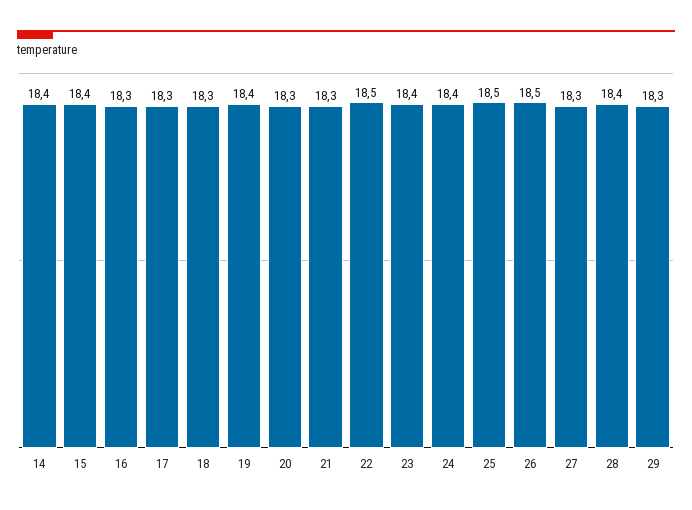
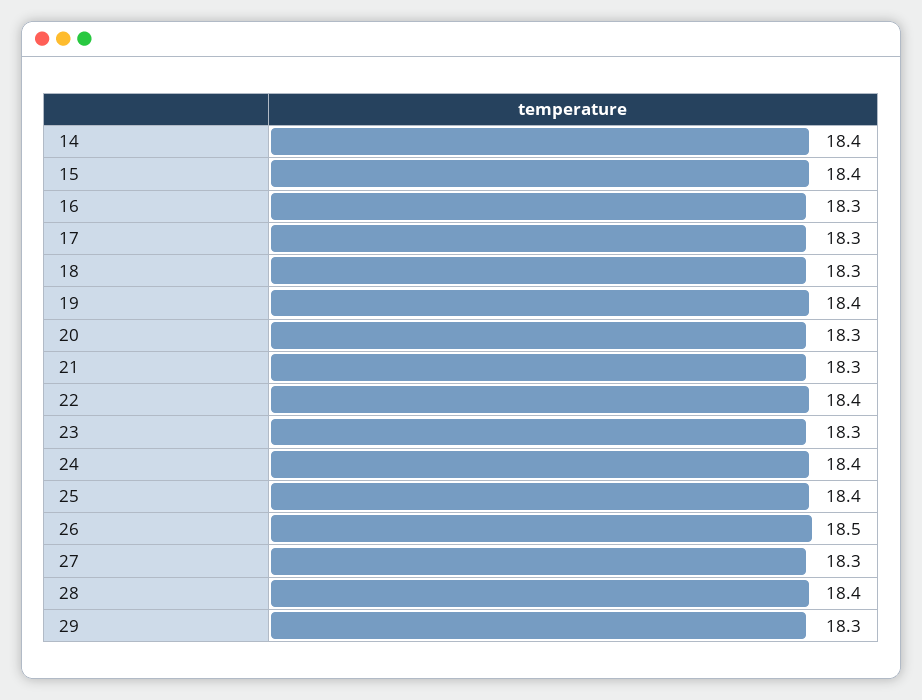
  {
    "14": 18.4,
    "15": 18.4,
    "16": 18.3,
    "17": 18.3,
    "18": 18.3,
    "19": 18.4,
    "20": 18.3,
    "21": 18.3,
-   "22": 18.5,
+   "22": 18.4,
-   "23": 18.4,
+   "23": 18.3,
    "24": 18.4,
-   "25": 18.5,
+   "25": 18.4,
    "26": 18.5,
    "27": 18.3,
    "28": 18.4,
    "29": 18.3
  }

